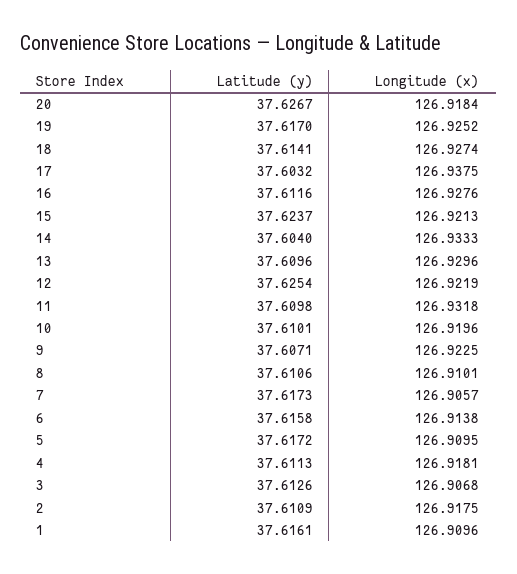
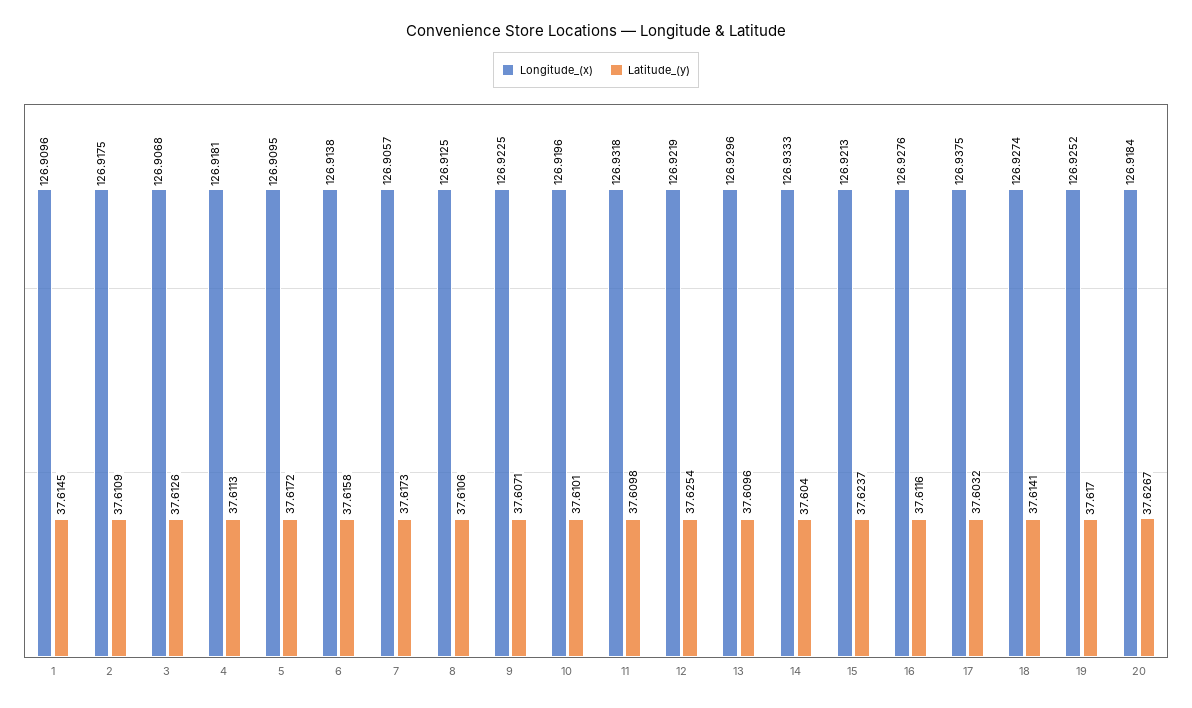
  {
    "Latitude (y)": {
      "20": 37.6267,
      "19": 37.617,
      "18": 37.6141,
      "17": 37.6032,
      "16": 37.6116,
      "15": 37.6237,
      "14": 37.604,
      "13": 37.6096,
      "12": 37.6254,
      "11": 37.6098,
      "10": 37.6101,
      "9": 37.6071,
      "8": 37.6106,
      "7": 37.6173,
      "6": 37.6158,
      "5": 37.6172,
      "4": 37.6113,
      "3": 37.6126,
      "2": 37.6109,
-     "1": 37.6161
+     "1": 37.6145
    },
    "Longitude (x)": {
      "20": 126.9184,
      "19": 126.9252,
      "18": 126.9274,
      "17": 126.9375,
      "16": 126.9276,
      "15": 126.9213,
      "14": 126.9333,
      "13": 126.9296,
      "12": 126.9219,
      "11": 126.9318,
      "10": 126.9196,
      "9": 126.9225,
-     "8": 126.9101,
+     "8": 126.9125,
      "7": 126.9057,
      "6": 126.9138,
      "5": 126.9095,
      "4": 126.9181,
      "3": 126.9068,
      "2": 126.9175,
      "1": 126.9096
    }
  }

